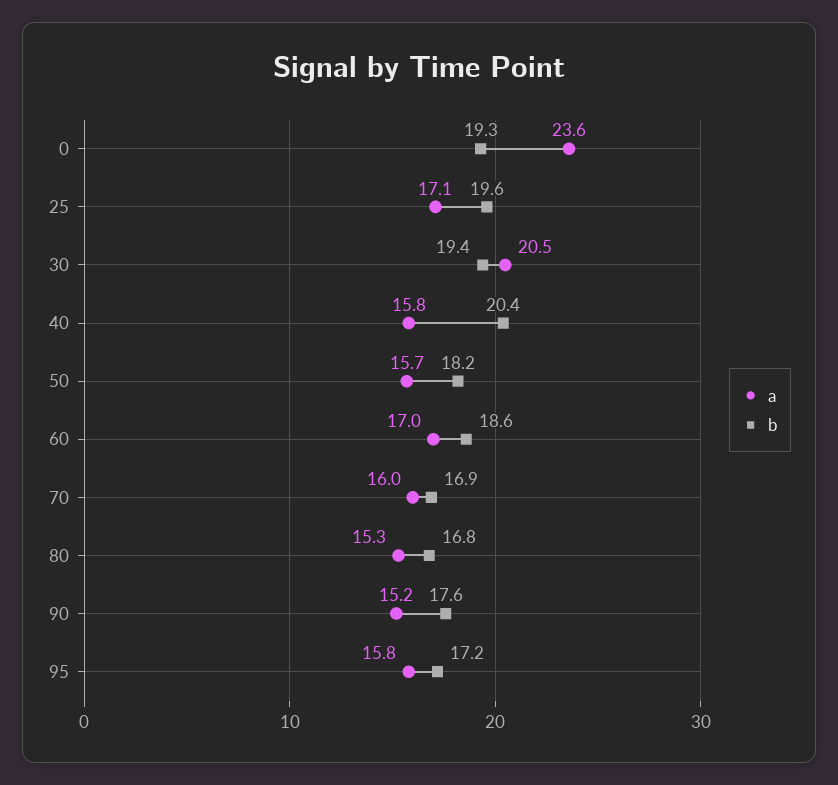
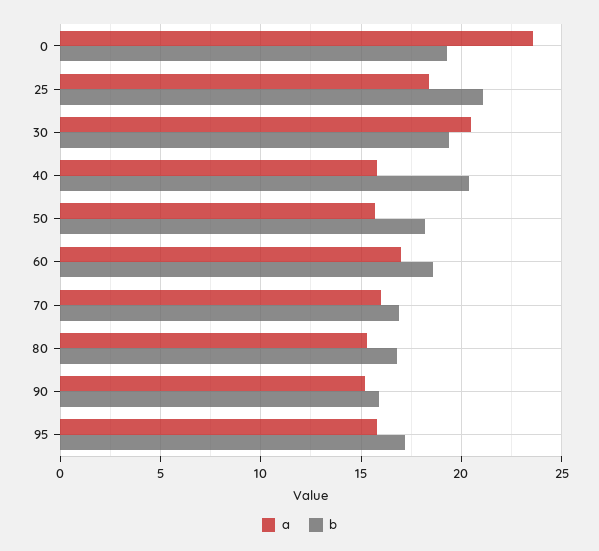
  {
    "a": {
      "0": 23.6,
-     "25": 17.1,
+     "25": 18.5,
      "30": 20.5,
      "40": 15.8,
      "50": 15.7,
      "60": 17,
      "70": 16,
      "80": 15.3,
      "90": 15.2,
      "95": 15.8
    },
    "b": {
      "0": 19.3,
-     "25": 19.6,
+     "25": 21,
      "30": 19.4,
      "40": 20.4,
      "50": 18.2,
      "60": 18.6,
      "70": 16.9,
      "80": 16.8,
-     "90": 17.6,
+     "90": 16,
      "95": 17.2
    }
  }

